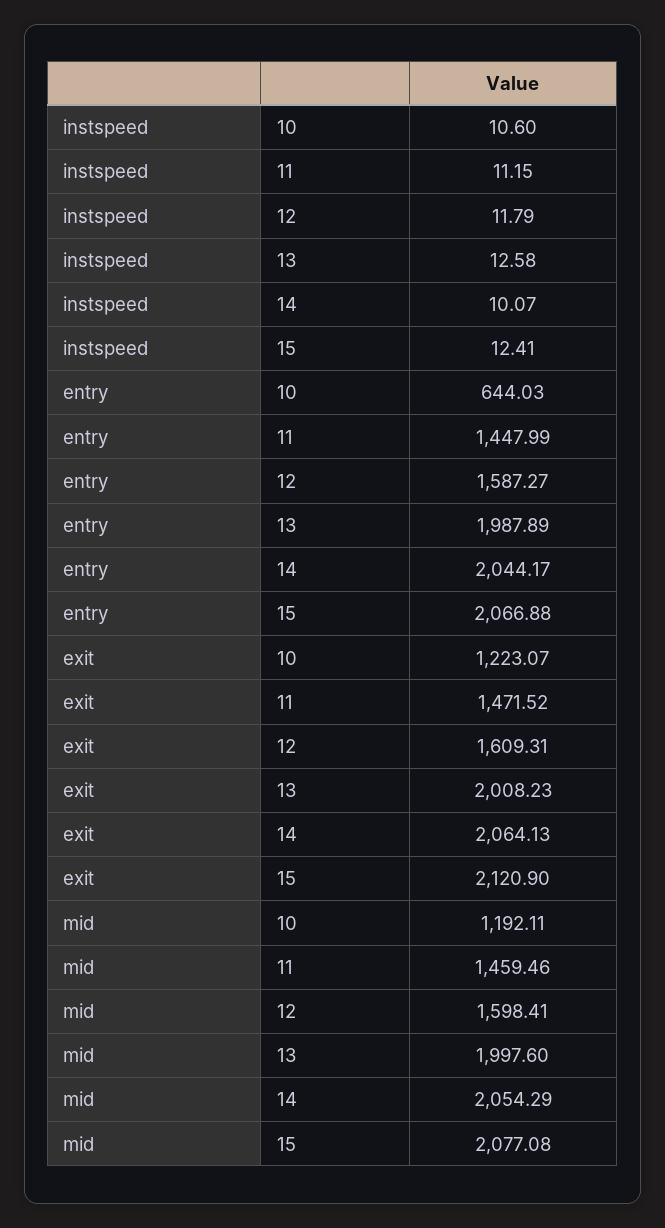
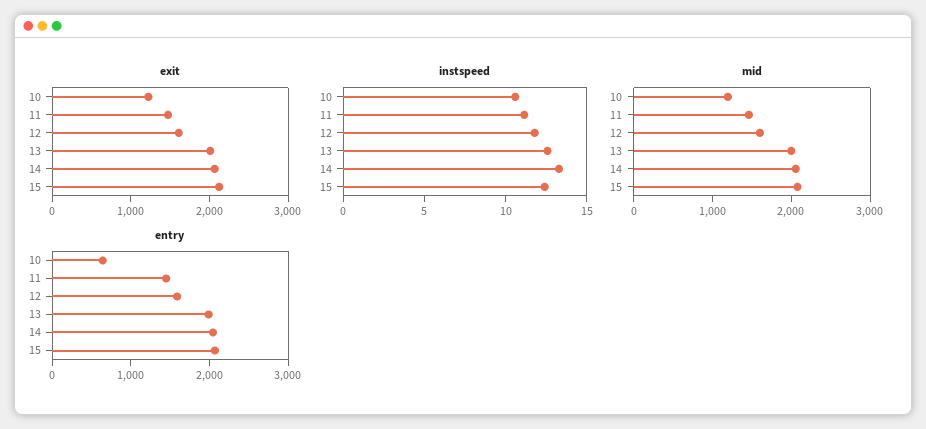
  {
    "instspeed": {
      "10": 10.6,
      "11": 11.15,
      "12": 11.79,
      "13": 12.58,
-     "14": 10.07,
+     "14": 13,
      "15": 12.41
    },
    "entry": {
      "10": 644.03,
      "11": 1447.99,
      "12": 1587.27,
      "13": 1987.89,
      "14": 2044.17,
      "15": 2066.88
    },
    "exit": {
      "10": 1223.07,
      "11": 1471.52,
      "12": 1609.31,
      "13": 2008.23,
      "14": 2064.13,
      "15": 2120.9
    },
    "mid": {
      "10": 1192.11,
      "11": 1459.46,
      "12": 1598.41,
      "13": 1997.6,
      "14": 2054.29,
      "15": 2077.08
    }
  }

